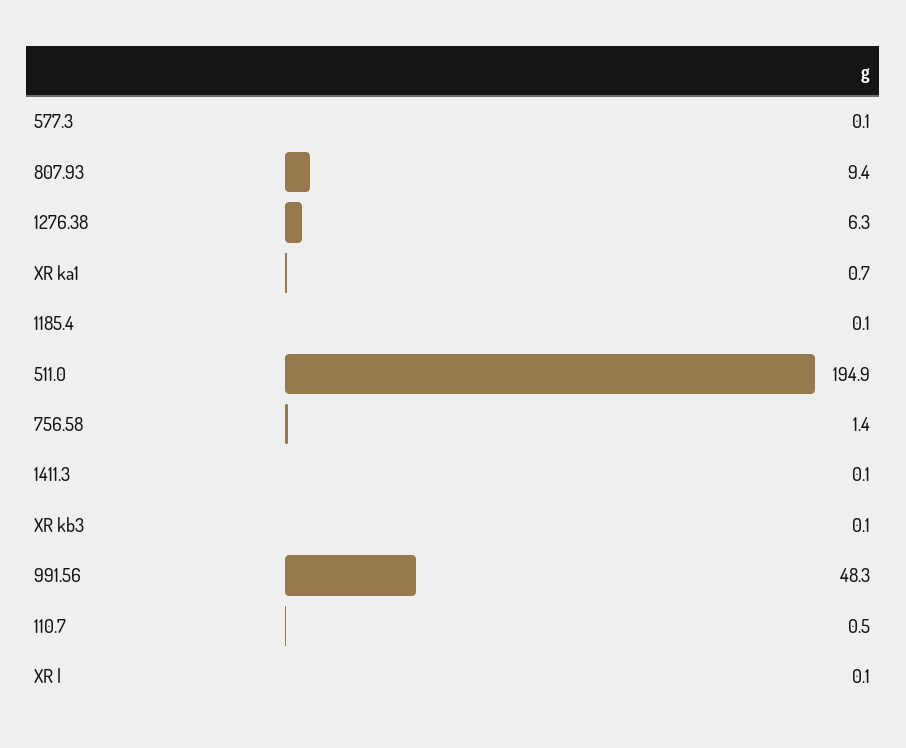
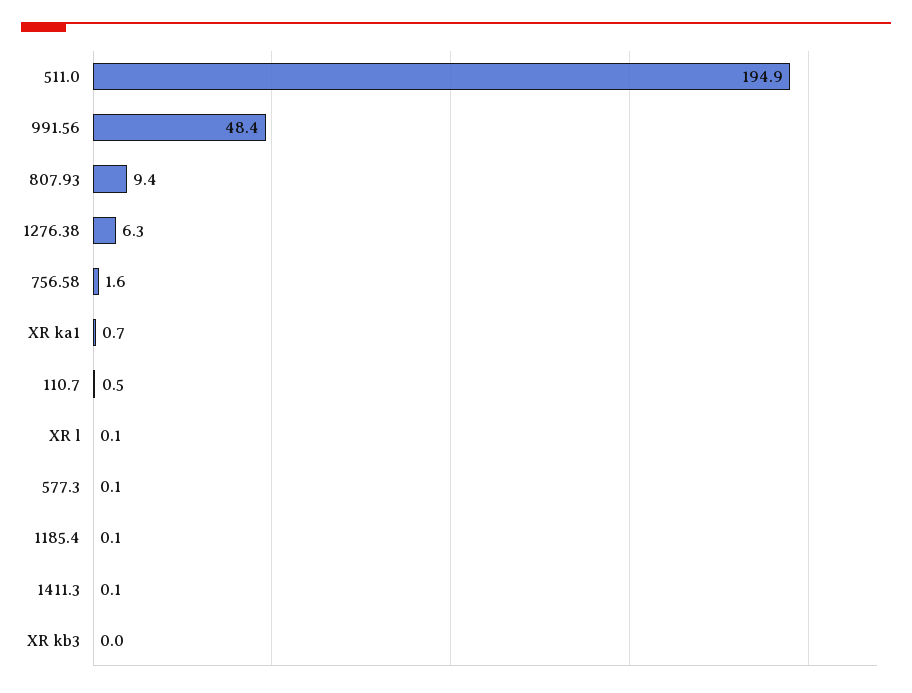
  {
    "577.3": 0.1,
    "807.93": 9.4,
    "1276.38": 6.3,
    "XR ka1": 0.7,
    "1185.4": 0.1,
    "511.0": 194.9,
-   "756.58": 1.4,
+   "756.58": 1.6,
    "1411.3": 0.1,
-   "XR kb3": 0.1,
+   "XR kb3": 0,
-   "991.56": 48.3,
+   "991.56": 48.4,
    "110.7": 0.5,
    "XR l": 0.1
  }

